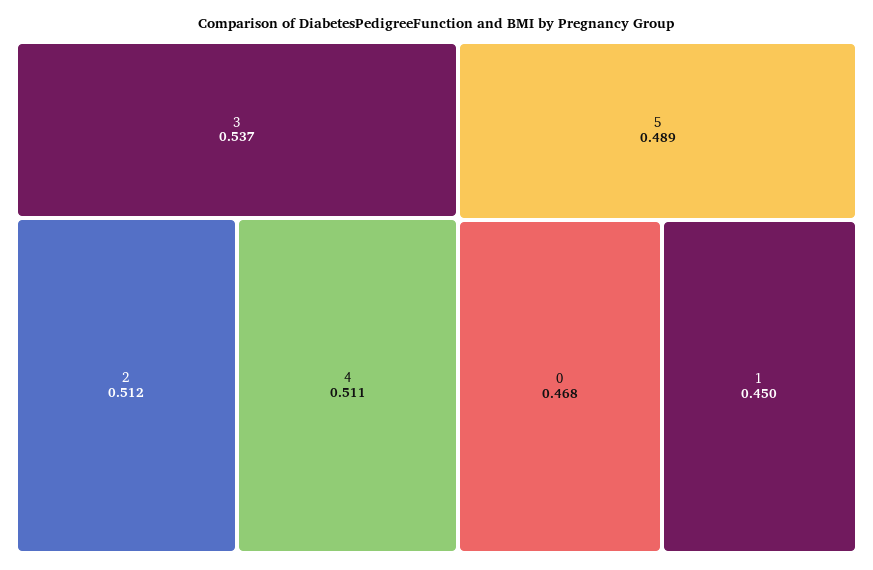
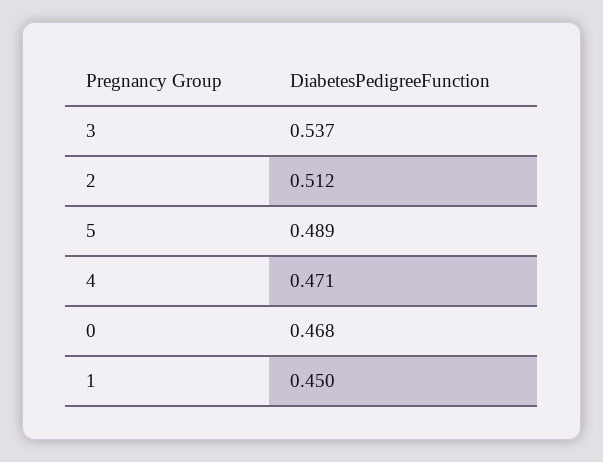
  {
    "3": 0.537,
    "2": 0.512,
-   "4": 0.511,
+   "4": 0.471,
    "5": 0.489,
    "0": 0.468,
    "1": 0.45
  }

